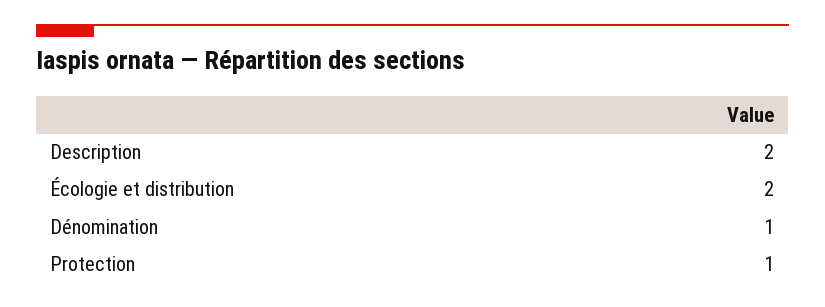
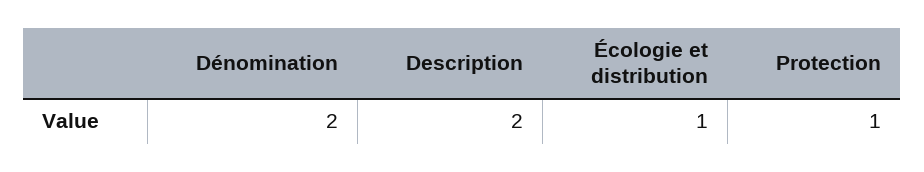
  {
    "Description": 2,
-   "Écologie et distribution": 2,
+   "Écologie et distribution": 1,
-   "Dénomination": 1,
+   "Dénomination": 2,
    "Protection": 1
  }

